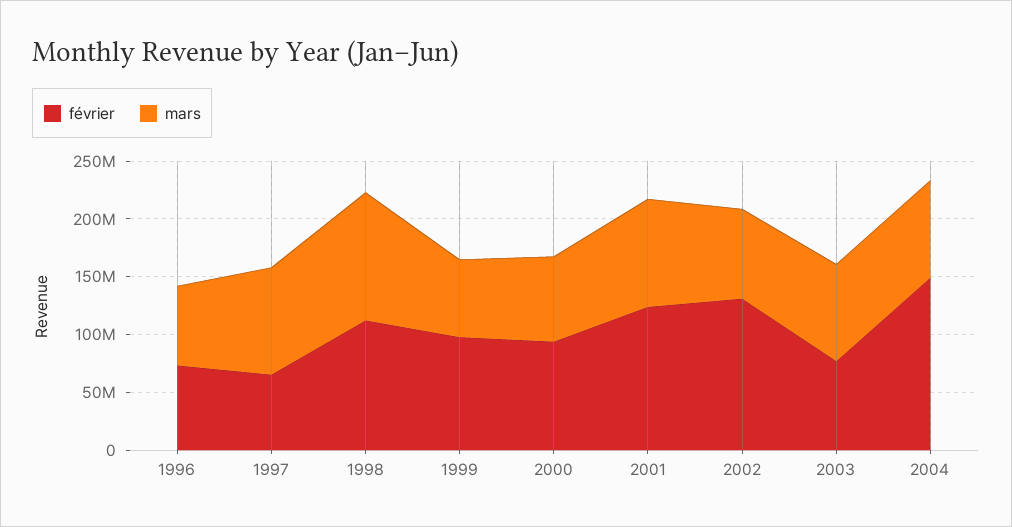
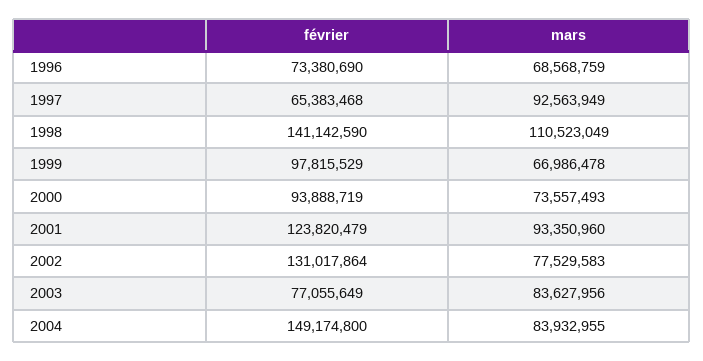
  {
    "février": {
      "1996": 73380690,
      "1997": 65383468,
-     "1998": 110000000,
+     "1998": 141142590,
      "1999": 97815529,
      "2000": 93888719,
      "2001": 123820479,
      "2002": 131017864,
      "2003": 77055649,
      "2004": 149174800
    },
    "mars": {
      "1996": 68568759,
      "1997": 92563949,
      "1998": 110523049,
      "1999": 66986478,
      "2000": 73557493,
      "2001": 93350960,
      "2002": 77529583,
      "2003": 83627956,
      "2004": 83932955
    }
  }

